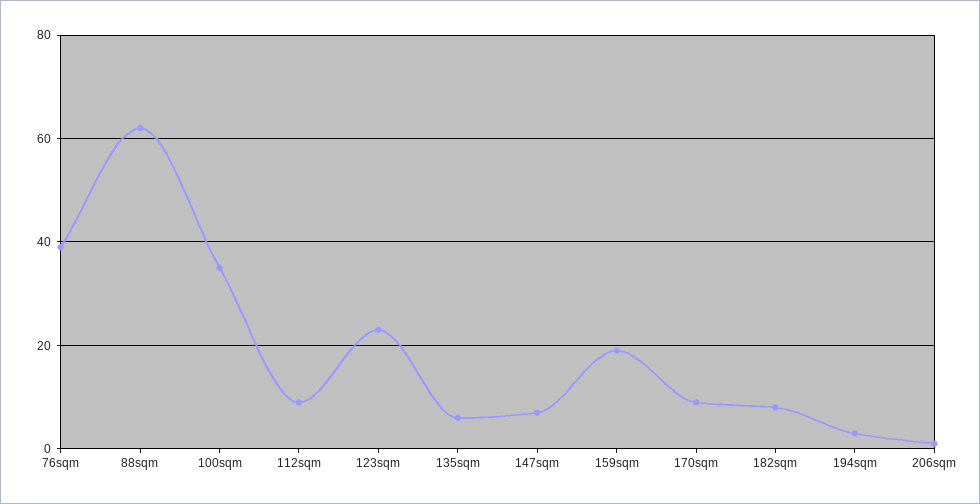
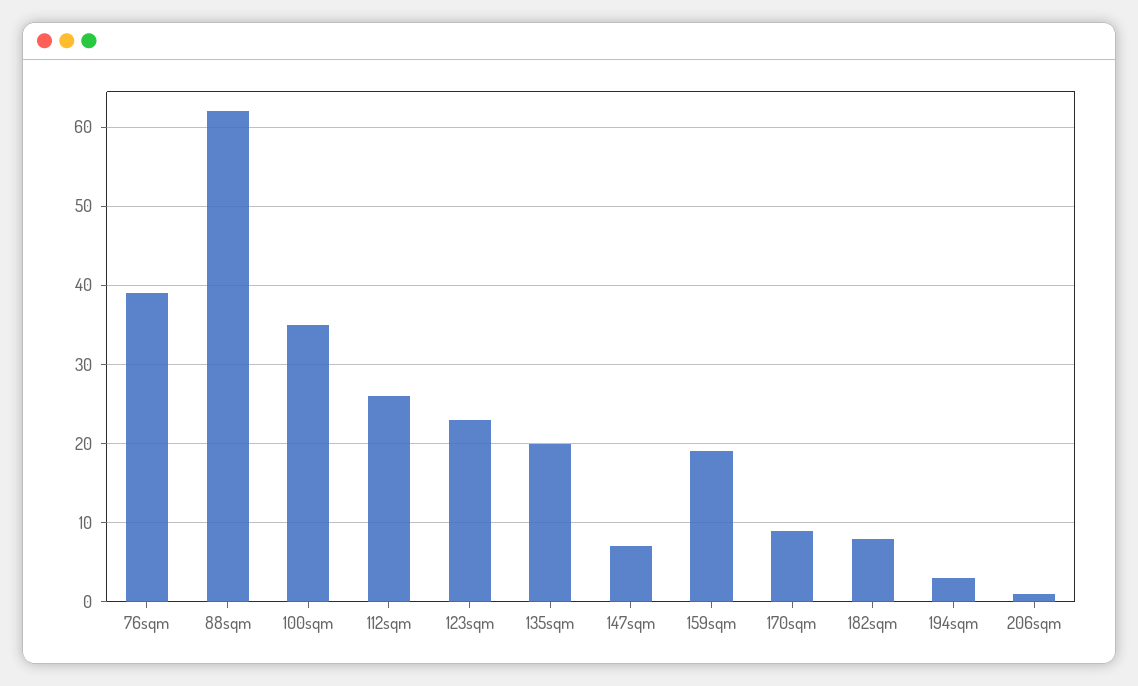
  {
    "76sqm": 39,
    "88sqm": 62,
    "100sqm": 35,
-   "112sqm": 10,
+   "112sqm": 26,
    "123sqm": 23,
-   "135sqm": 5,
+   "135sqm": 20,
    "147sqm": 7,
    "159sqm": 19,
    "170sqm": 9,
    "182sqm": 8,
    "194sqm": 3,
    "206sqm": 1
  }

